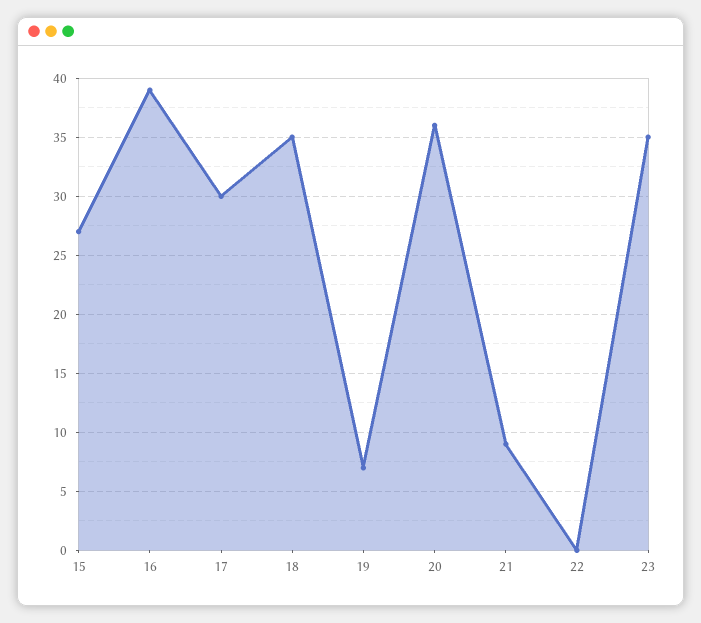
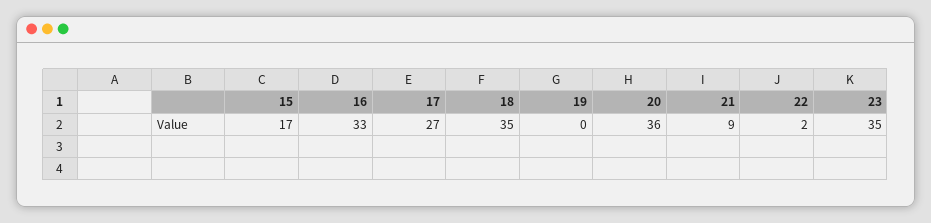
  {
-   "15": 27,
+   "15": 17,
-   "16": 39,
+   "16": 33,
-   "17": 30,
+   "17": 27,
    "18": 35,
-   "19": 7,
+   "19": 0,
    "20": 36,
    "21": 9,
-   "22": 0,
+   "22": 2,
    "23": 35
  }

